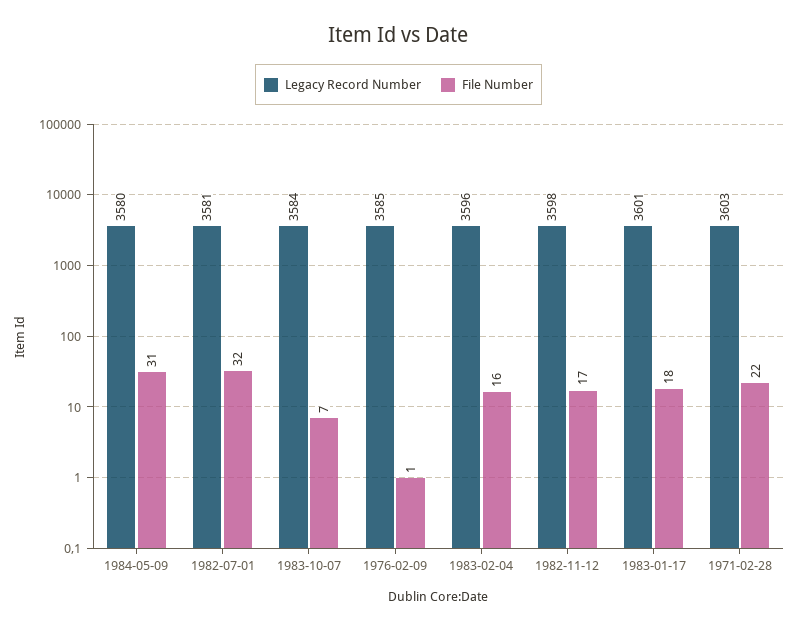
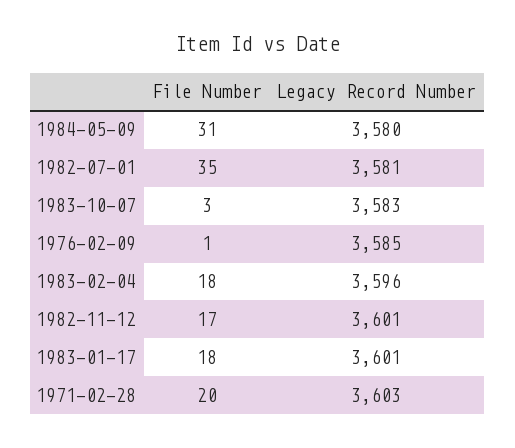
  {
    "Legacy Record Number": {
      "1984-05-09": 3580,
      "1982-07-01": 3581,
-     "1983-10-07": 3584,
+     "1983-10-07": 3583,
      "1976-02-09": 3585,
      "1983-02-04": 3596,
-     "1982-11-12": 3598,
+     "1982-11-12": 3601,
      "1983-01-17": 3601,
      "1971-02-28": 3603
    },
    "File Number": {
      "1984-05-09": 31,
-     "1982-07-01": 32,
+     "1982-07-01": 35,
-     "1983-10-07": 7,
+     "1983-10-07": 3,
      "1976-02-09": 1,
-     "1983-02-04": 16,
+     "1983-02-04": 18,
      "1982-11-12": 17,
      "1983-01-17": 18,
-     "1971-02-28": 22
+     "1971-02-28": 20
    }
  }

